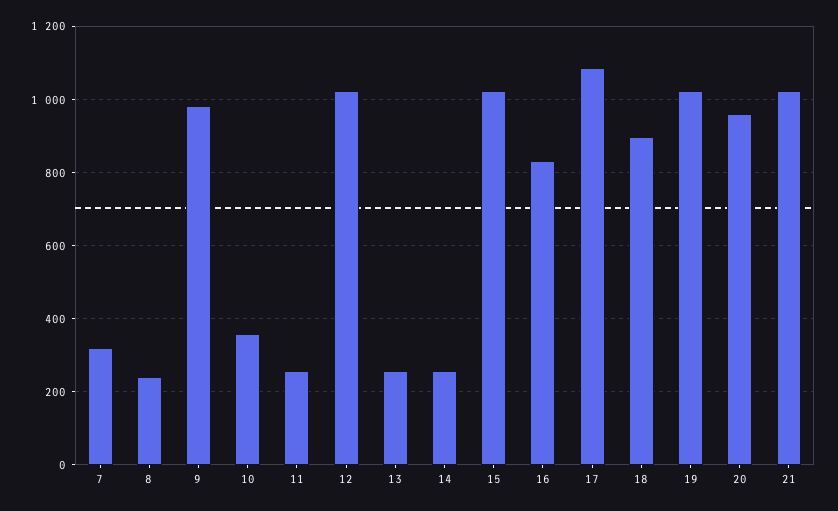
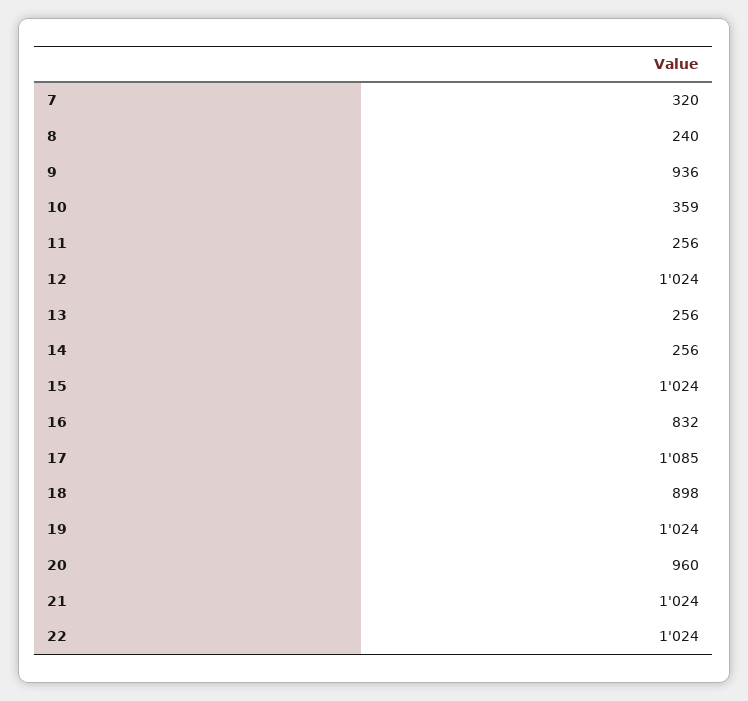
  {
    "7": 320,
    "8": 240,
-   "9": 980,
+   "9": 936,
    "10": 359,
    "11": 256,
    "12": 1024,
    "13": 256,
    "14": 256,
    "15": 1024,
    "16": 832,
    "17": 1085,
    "18": 898,
    "19": 1024,
    "20": 960,
-   "21": 1024
+   "21": 1024,
+   "22": 1024
  }

